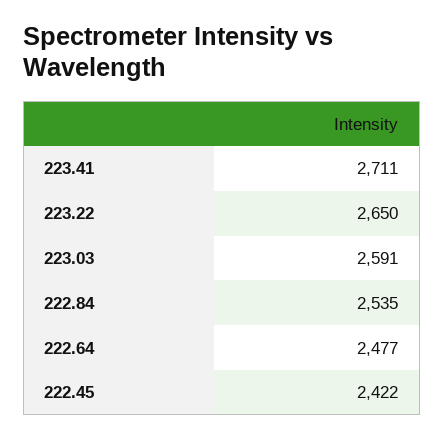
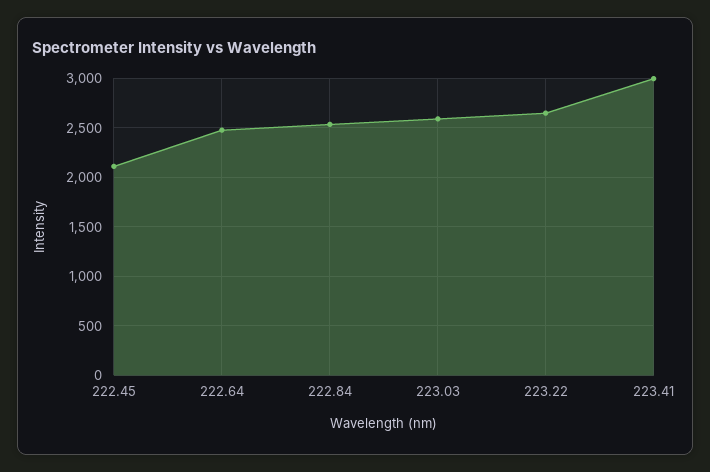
  {
-   "223.41": 2711,
+   "223.41": 3000,
    "223.22": 2650,
    "223.03": 2591,
    "222.84": 2535,
    "222.64": 2477,
-   "222.45": 2422
+   "222.45": 2100
  }

